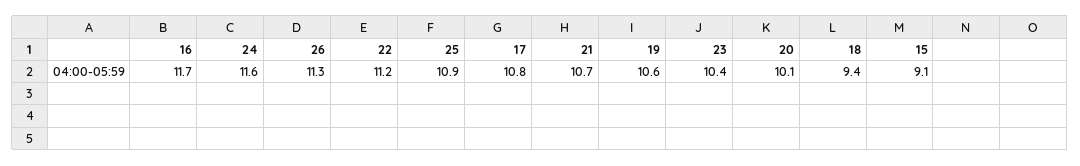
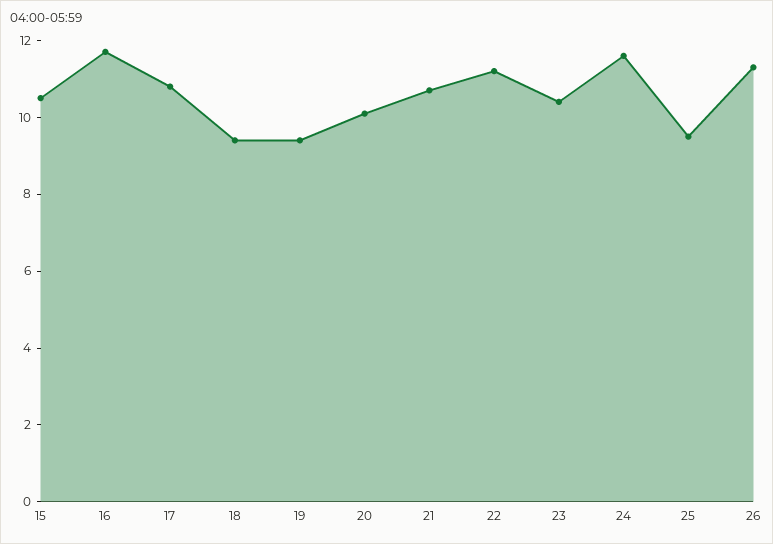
  {
    "16": 11.7,
    "24": 11.6,
    "26": 11.3,
    "22": 11.2,
-   "25": 10.9,
+   "25": 9.5,
    "17": 10.8,
    "21": 10.7,
-   "19": 10.6,
+   "19": 9.5,
    "23": 10.4,
    "20": 10.1,
    "18": 9.4,
-   "15": 9.1
+   "15": 10.5
  }

